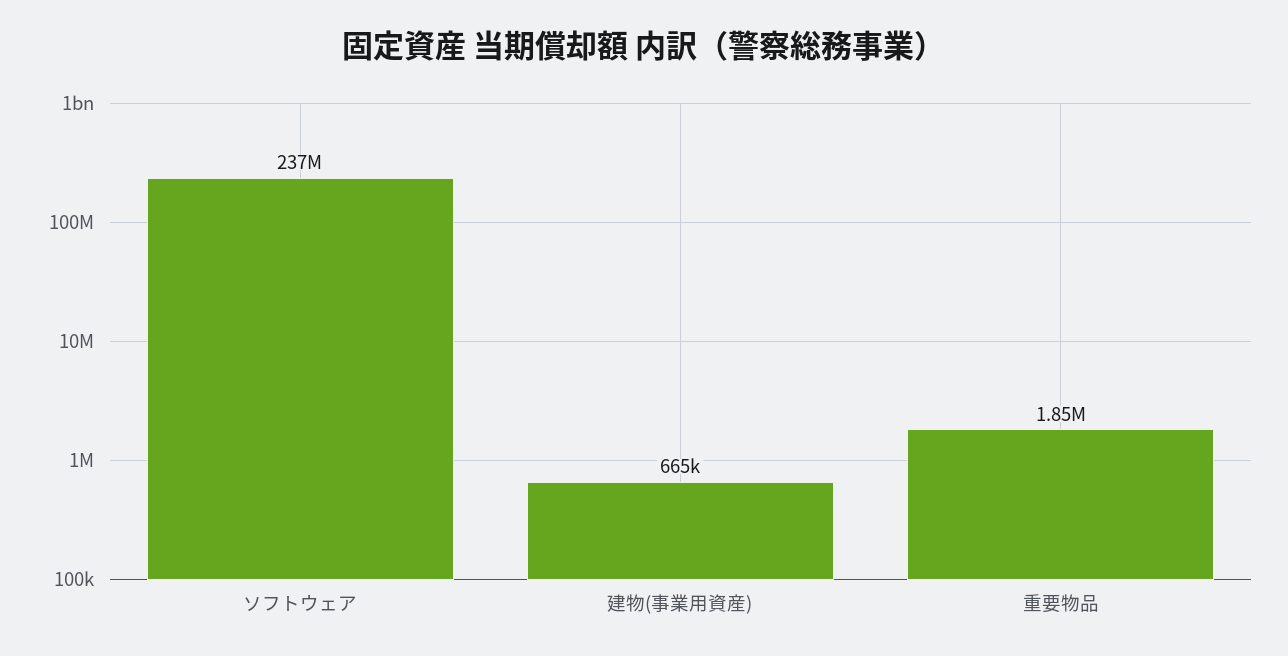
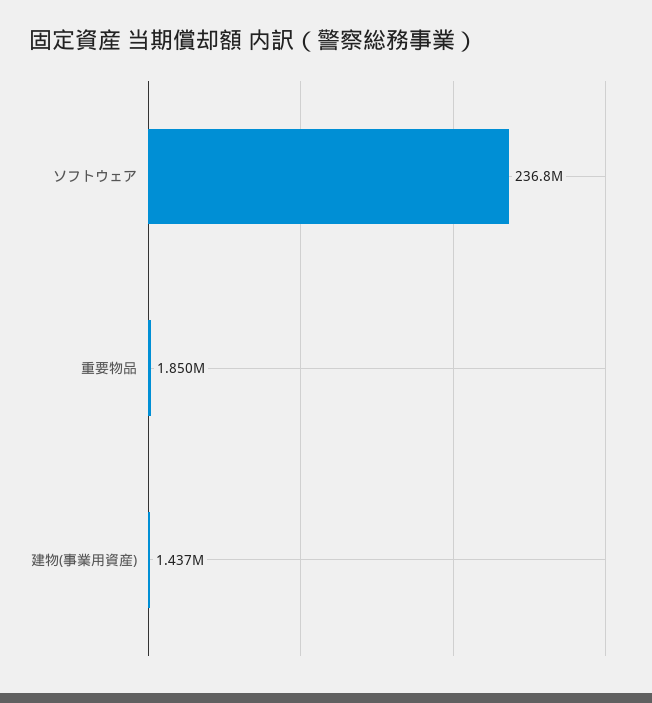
  {
    "ソフトウェア": 236800000,
-   "建物(事業用資産)": 665000,
+   "建物(事業用資産)": 1437000,
    "重要物品": 1850000
  }

